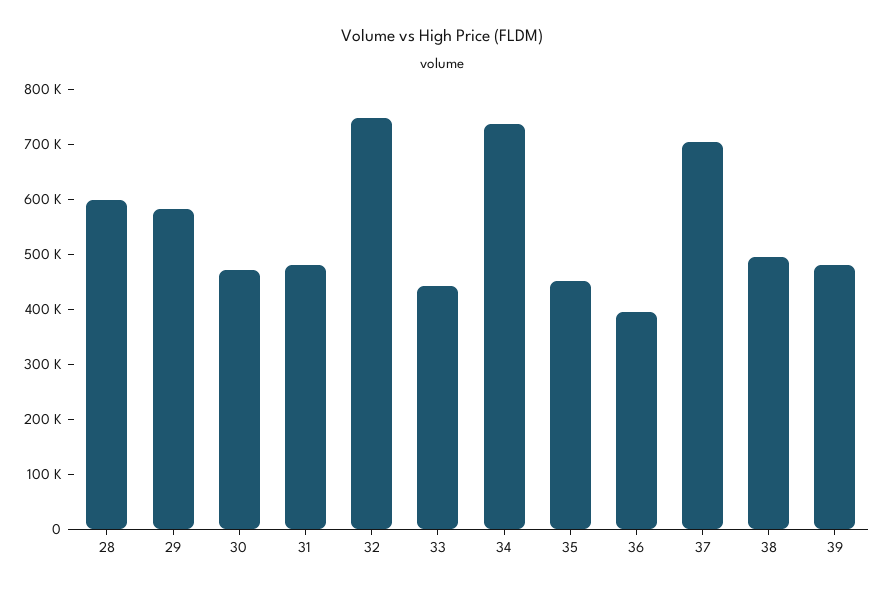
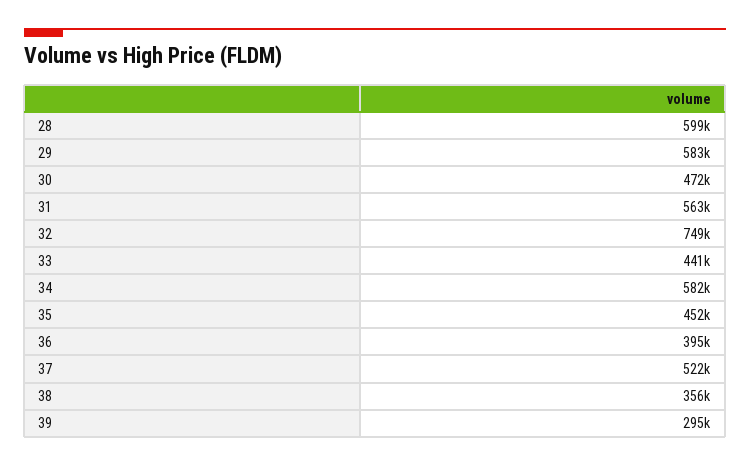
  {
    "28": 599000,
    "29": 583000,
    "30": 472000,
-   "31": 480000,
+   "31": 563000,
    "32": 749000,
    "33": 441000,
-   "34": 740000,
+   "34": 582000,
    "35": 452000,
    "36": 395000,
-   "37": 700000,
+   "37": 522000,
-   "38": 500000,
+   "38": 356000,
-   "39": 480000
+   "39": 295000
  }

